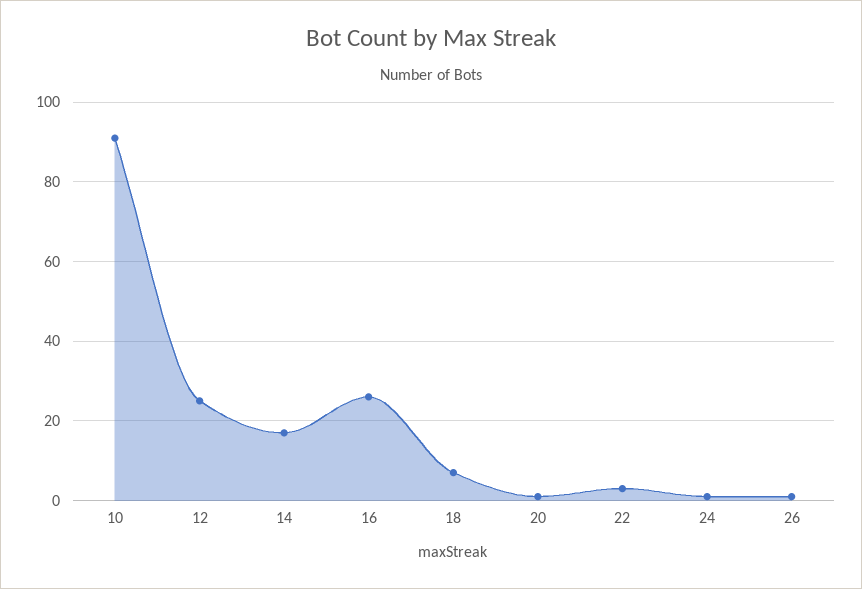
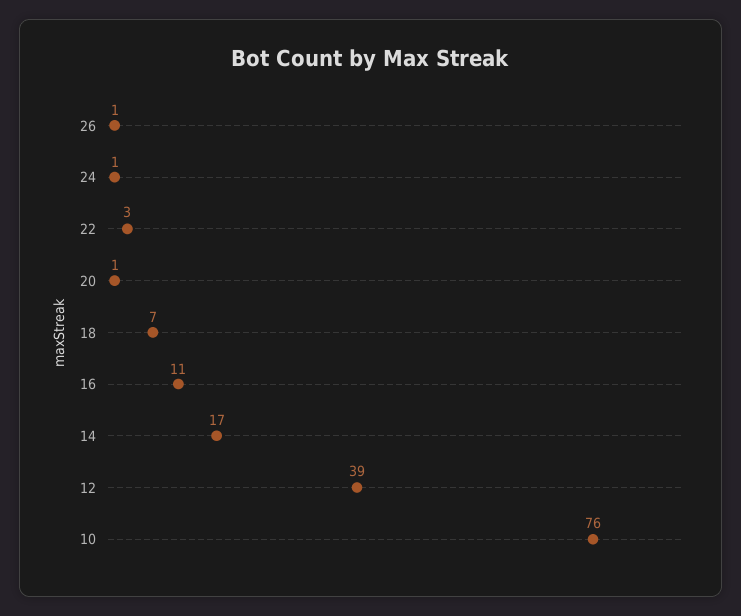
  {
-   "10": 90,
+   "10": 76,
-   "12": 25,
+   "12": 39,
    "14": 17,
-   "16": 25,
+   "16": 11,
    "18": 7,
    "20": 1,
    "22": 3,
    "24": 1,
    "26": 1
  }

